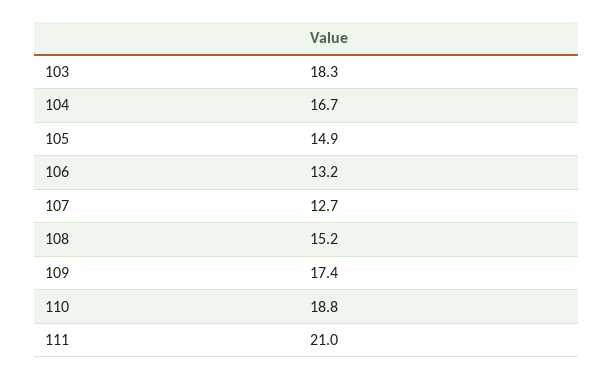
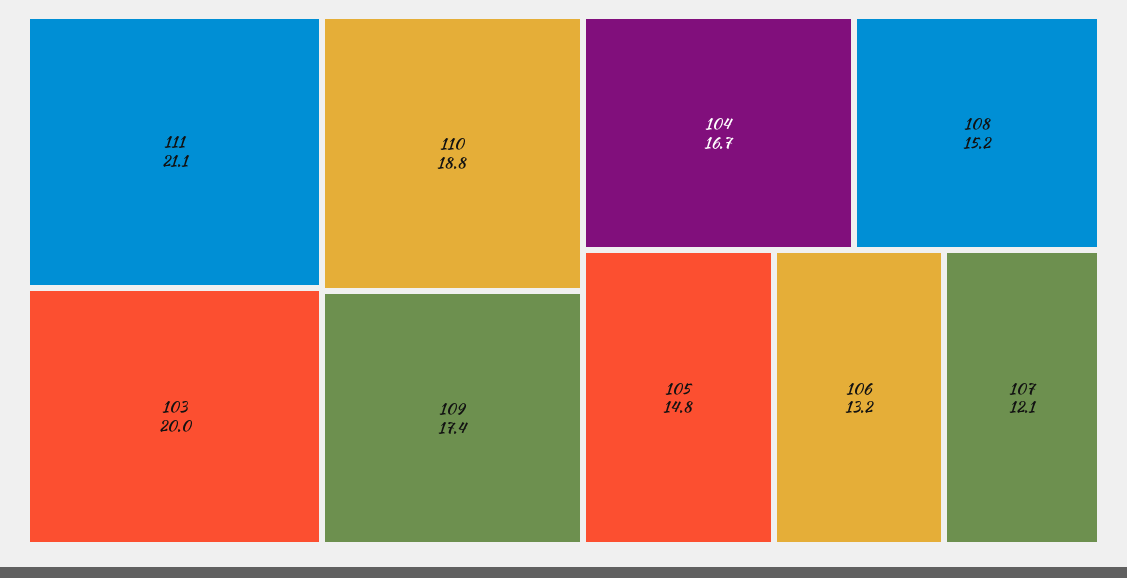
  {
-   "103": 18.3,
+   "103": 20,
    "104": 16.7,
-   "105": 14.9,
+   "105": 14.8,
    "106": 13.2,
-   "107": 12.7,
+   "107": 12.1,
    "108": 15.2,
    "109": 17.4,
    "110": 18.8,
-   "111": 21
+   "111": 21.1
  }

